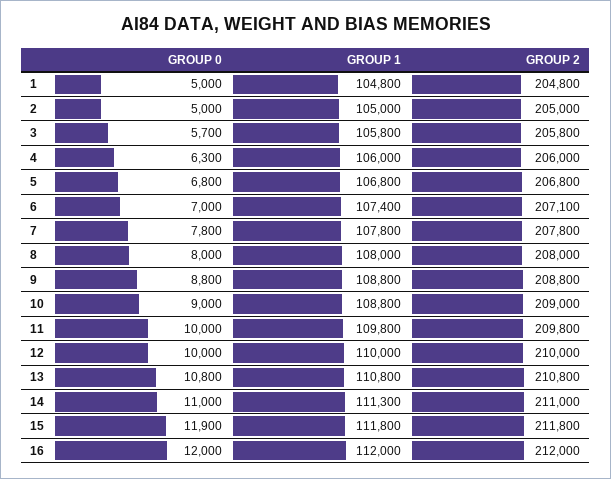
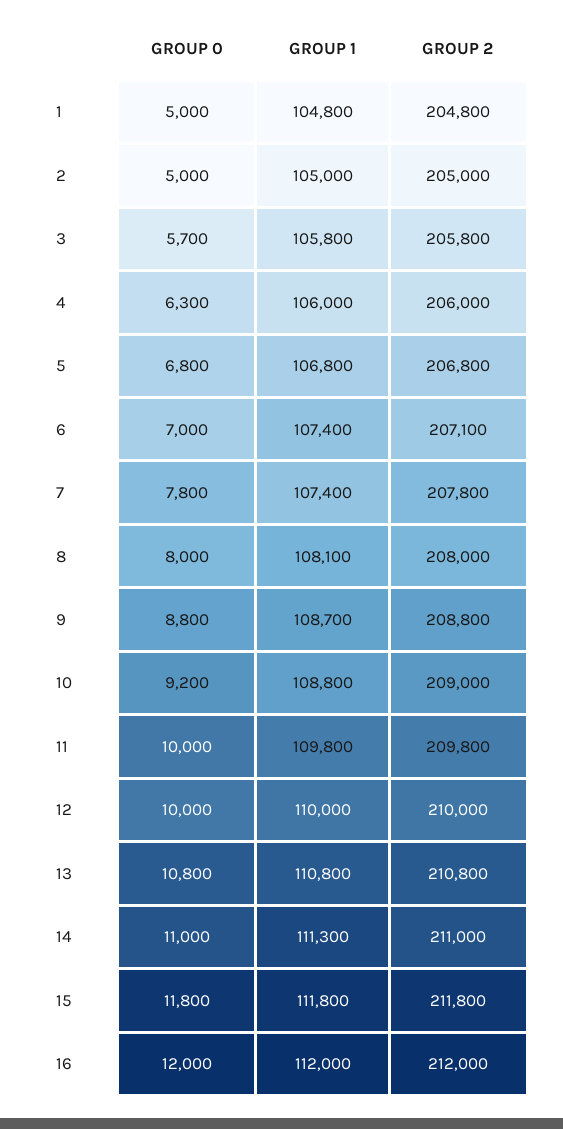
  {
    "GROUP 0": {
      "1": 5000,
      "2": 5000,
      "3": 5700,
      "4": 6300,
      "5": 6800,
      "6": 7000,
      "7": 7800,
      "8": 8000,
      "9": 8800,
-     "10": 9000,
+     "10": 9200,
      "11": 10000,
      "12": 10000,
      "13": 10800,
      "14": 11000,
-     "15": 11900,
+     "15": 11800,
      "16": 12000
    },
    "GROUP 1": {
      "1": 104800,
      "2": 105000,
      "3": 105800,
      "4": 106000,
      "5": 106800,
      "6": 107400,
-     "7": 107800,
+     "7": 107400,
-     "8": 108000,
+     "8": 108100,
-     "9": 108800,
+     "9": 108700,
      "10": 108800,
      "11": 109800,
      "12": 110000,
      "13": 110800,
      "14": 111300,
      "15": 111800,
      "16": 112000
    },
    "GROUP 2": {
      "1": 204800,
      "2": 205000,
      "3": 205800,
      "4": 206000,
      "5": 206800,
      "6": 207100,
      "7": 207800,
      "8": 208000,
      "9": 208800,
      "10": 209000,
      "11": 209800,
      "12": 210000,
      "13": 210800,
      "14": 211000,
      "15": 211800,
      "16": 212000
    }
  }

